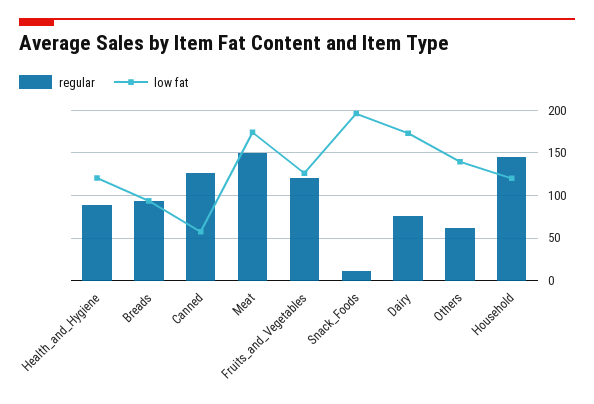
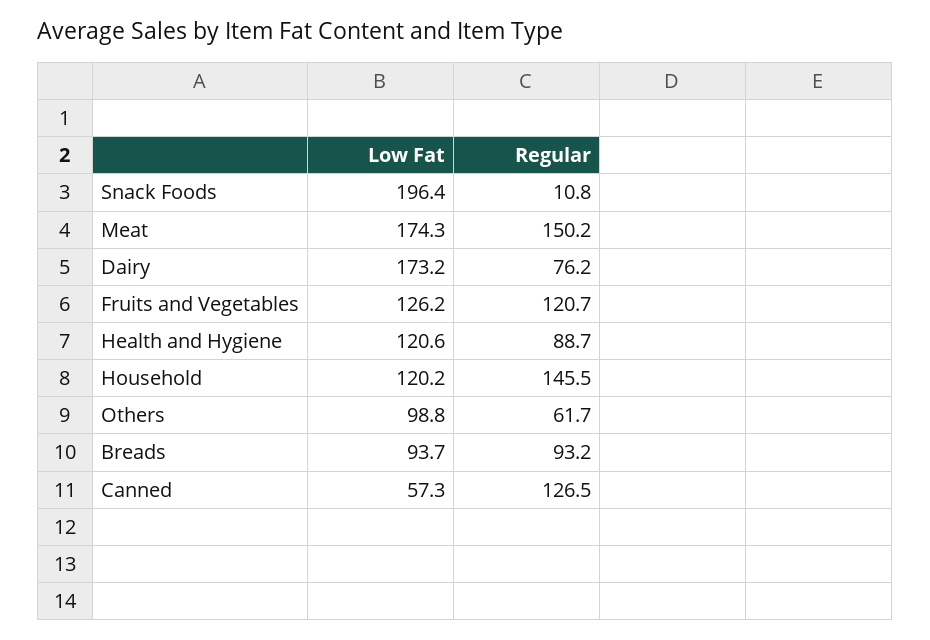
  {
    "regular": {
      "Health_and_Hygiene": 88.7,
      "Breads": 93.2,
      "Canned": 126.5,
      "Meat": 150.2,
      "Fruits_and_Vegetables": 120.7,
      "Snack_Foods": 10.8,
      "Dairy": 76.2,
      "Others": 61.7,
      "Household": 145.5
    },
    "low fat": {
      "Health_and_Hygiene": 120.6,
      "Breads": 93.7,
      "Canned": 57.3,
      "Meat": 174.3,
      "Fruits_and_Vegetables": 126.2,
      "Snack_Foods": 196.4,
      "Dairy": 173.2,
-     "Others": 140,
+     "Others": 98.8,
      "Household": 120.2
    }
  }

